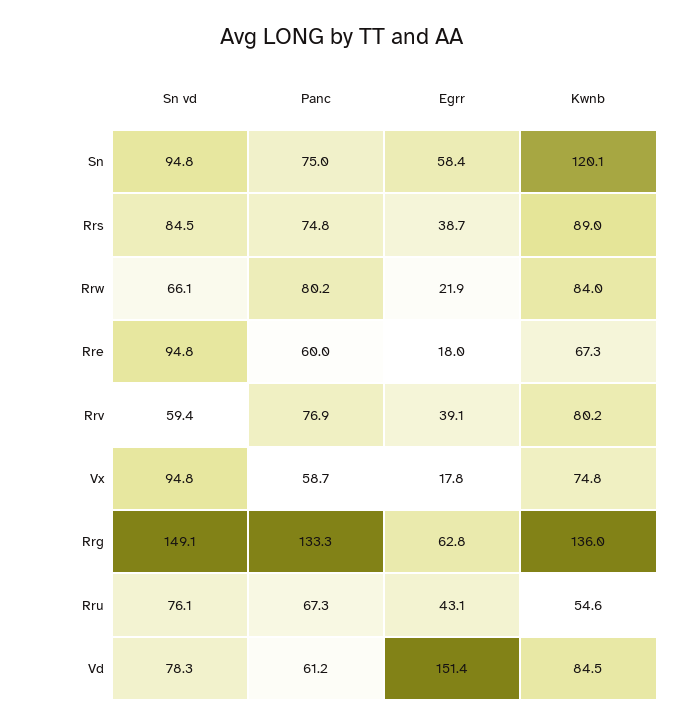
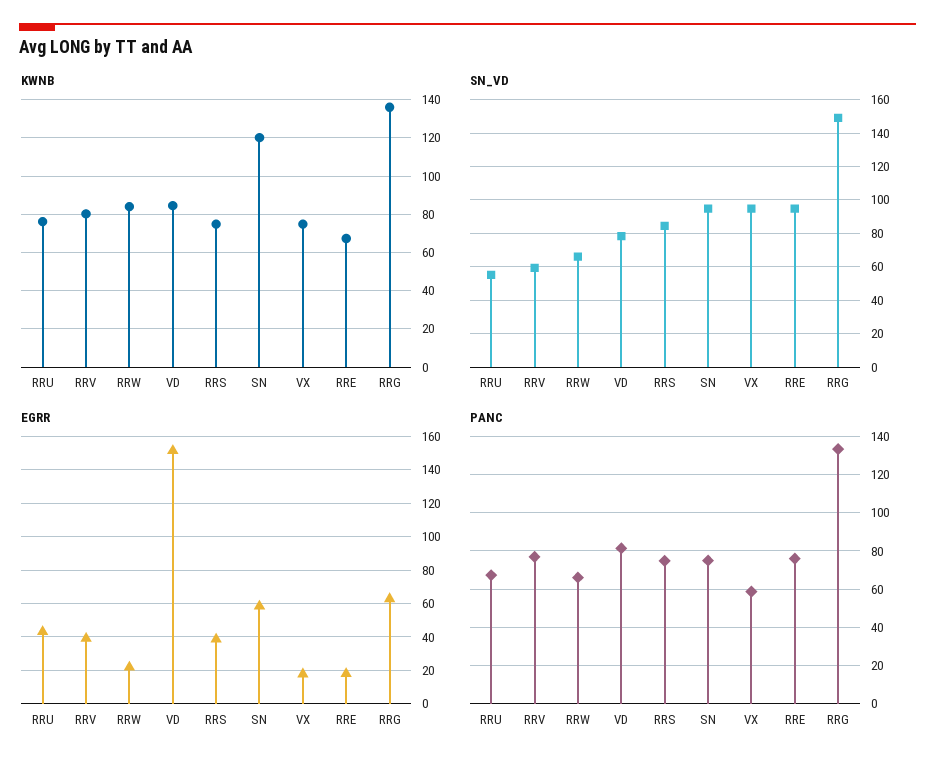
  {
    "Sn vd": {
      "Sn": 94.8,
      "Rrs": 84.5,
      "Rrw": 66.1,
      "Rre": 94.8,
      "Rrv": 59.4,
      "Vx": 94.8,
      "Rrg": 149.1,
-     "Rru": 76.1,
+     "Rru": 55,
      "Vd": 78.3
    },
    "Panc": {
      "Sn": 75,
      "Rrs": 74.8,
-     "Rrw": 80.2,
+     "Rrw": 65,
-     "Rre": 60,
+     "Rre": 75,
      "Rrv": 76.9,
      "Vx": 58.7,
      "Rrg": 133.3,
      "Rru": 67.3,
-     "Vd": 61.2
+     "Vd": 80
    },
    "Egrr": {
      "Sn": 58.4,
      "Rrs": 38.7,
      "Rrw": 21.9,
      "Rre": 18,
      "Rrv": 39.1,
      "Vx": 17.8,
      "Rrg": 62.8,
      "Rru": 43.1,
      "Vd": 151.4
    },
    "Kwnb": {
      "Sn": 120.1,
-     "Rrs": 89,
+     "Rrs": 75,
      "Rrw": 84,
      "Rre": 67.3,
      "Rrv": 80.2,
      "Vx": 74.8,
      "Rrg": 136,
-     "Rru": 54.6,
+     "Rru": 75,
      "Vd": 84.5
    }
  }

